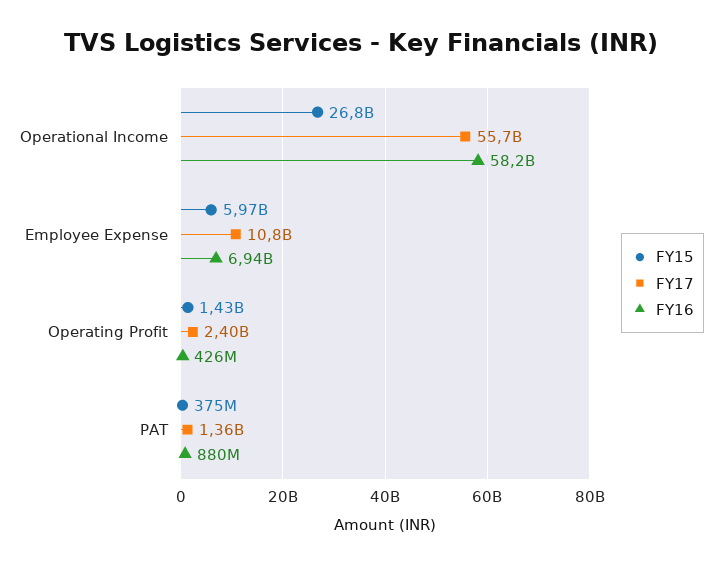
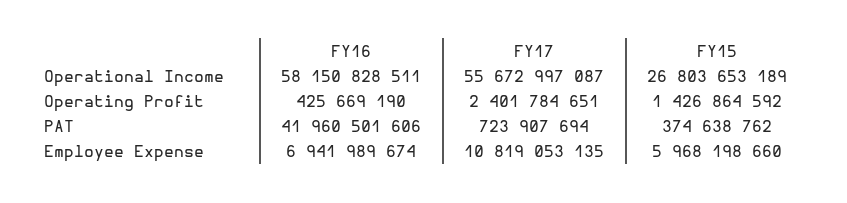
  {
    "FY15": {
      "Operational Income": 26803653189,
      "Employee Expense": 5968198660,
      "Operating Profit": 1426864592,
      "PAT": 374638762
    },
    "FY17": {
      "Operational Income": 55672997087,
      "Employee Expense": 10819053135,
      "Operating Profit": 2401784651,
-     "PAT": 1360000000
+     "PAT": 723907694
    },
    "FY16": {
      "Operational Income": 58150828511,
      "Employee Expense": 6941989674,
      "Operating Profit": 425669190,
-     "PAT": 880000000
+     "PAT": 41960501606
    }
  }

